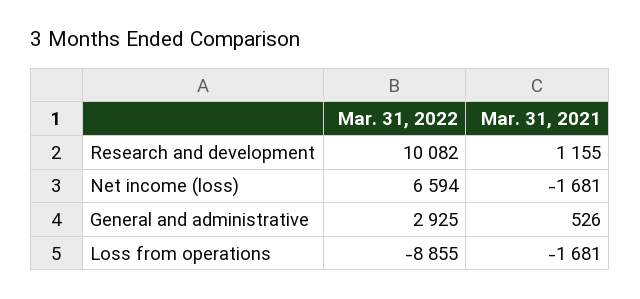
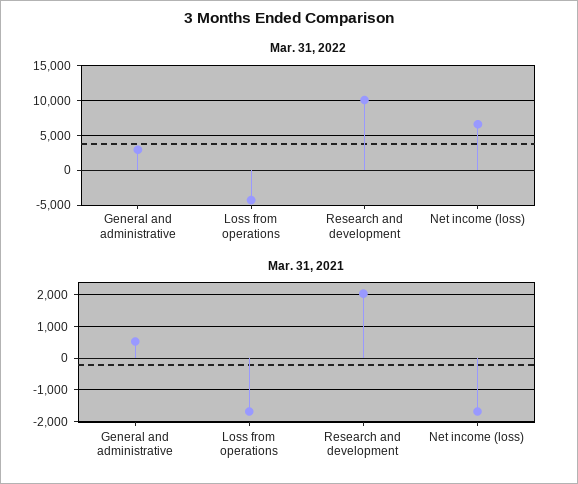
  {
    "Mar. 31, 2022": {
      "Research and development": 10082,
      "Net income (loss)": 6594,
      "General and administrative": 2925,
-     "Loss from operations": -8855
+     "Loss from operations": -4000
    },
    "Mar. 31, 2021": {
-     "Research and development": 1155,
+     "Research and development": 2000,
      "Net income (loss)": -1681,
      "General and administrative": 526,
      "Loss from operations": -1681
    }
  }

